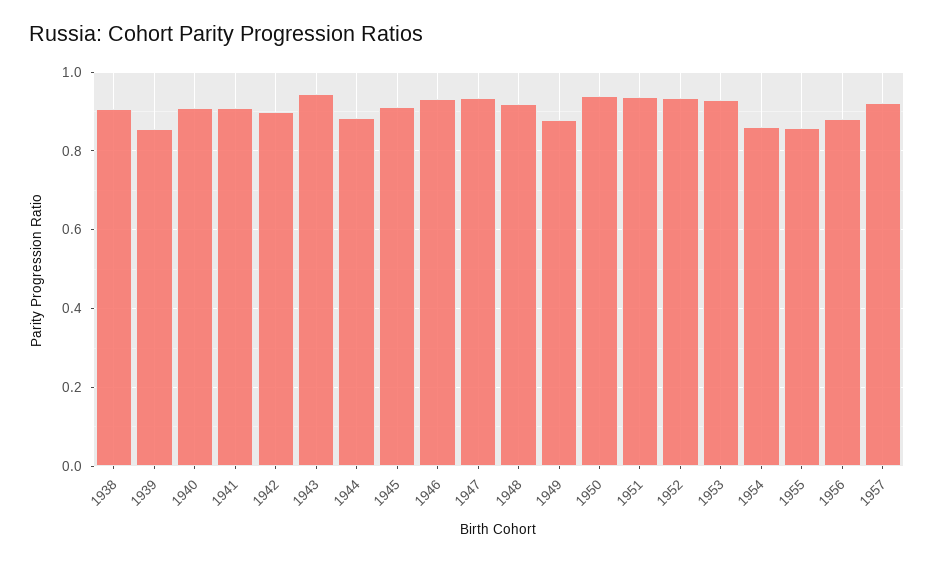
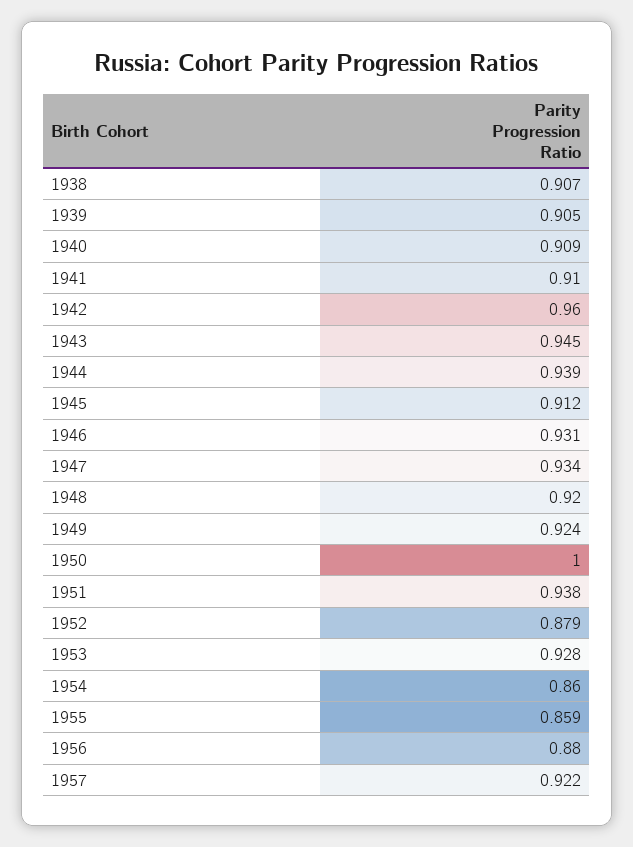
  {
    "1938": 0.907,
-   "1939": 0.86,
+   "1939": 0.905,
    "1940": 0.909,
    "1941": 0.91,
-   "1942": 0.9,
+   "1942": 0.96,
    "1943": 0.945,
-   "1944": 0.88,
+   "1944": 0.939,
    "1945": 0.912,
    "1946": 0.931,
    "1947": 0.934,
    "1948": 0.92,
-   "1949": 0.88,
+   "1949": 0.924,
-   "1950": 0.94,
+   "1950": 1,
    "1951": 0.938,
-   "1952": 0.94,
+   "1952": 0.879,
    "1953": 0.928,
    "1954": 0.86,
    "1955": 0.859,
    "1956": 0.88,
    "1957": 0.922
  }

